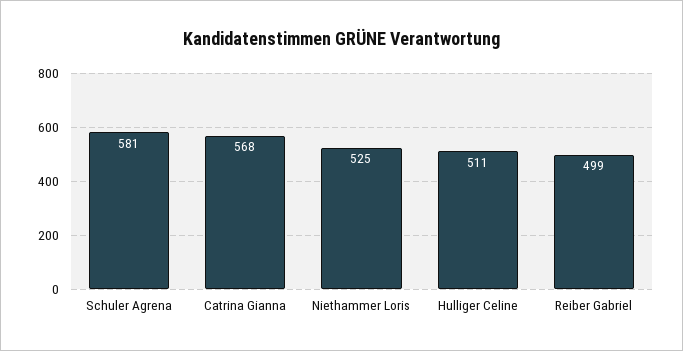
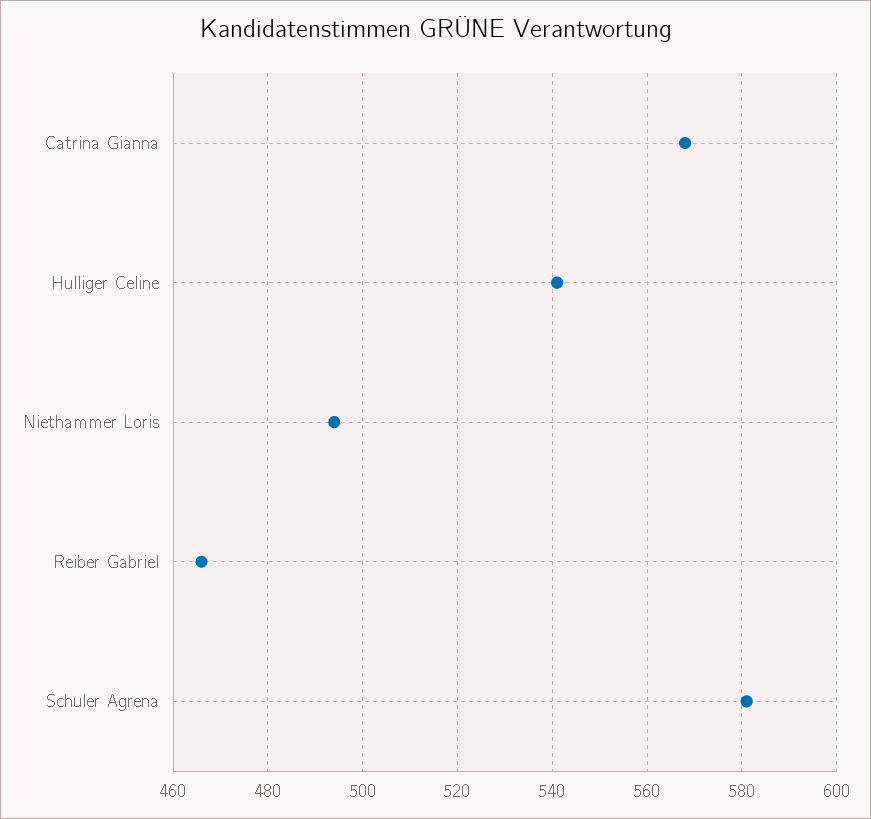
  {
    "Schuler Agrena": 581,
    "Catrina Gianna": 568,
-   "Niethammer Loris": 525,
+   "Niethammer Loris": 495,
-   "Hulliger Celine": 511,
+   "Hulliger Celine": 540,
-   "Reiber Gabriel": 499
+   "Reiber Gabriel": 465
  }

